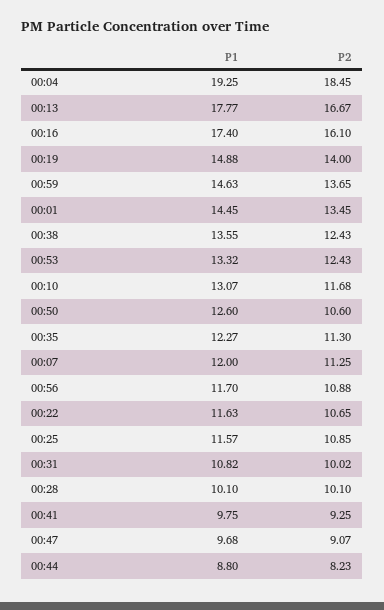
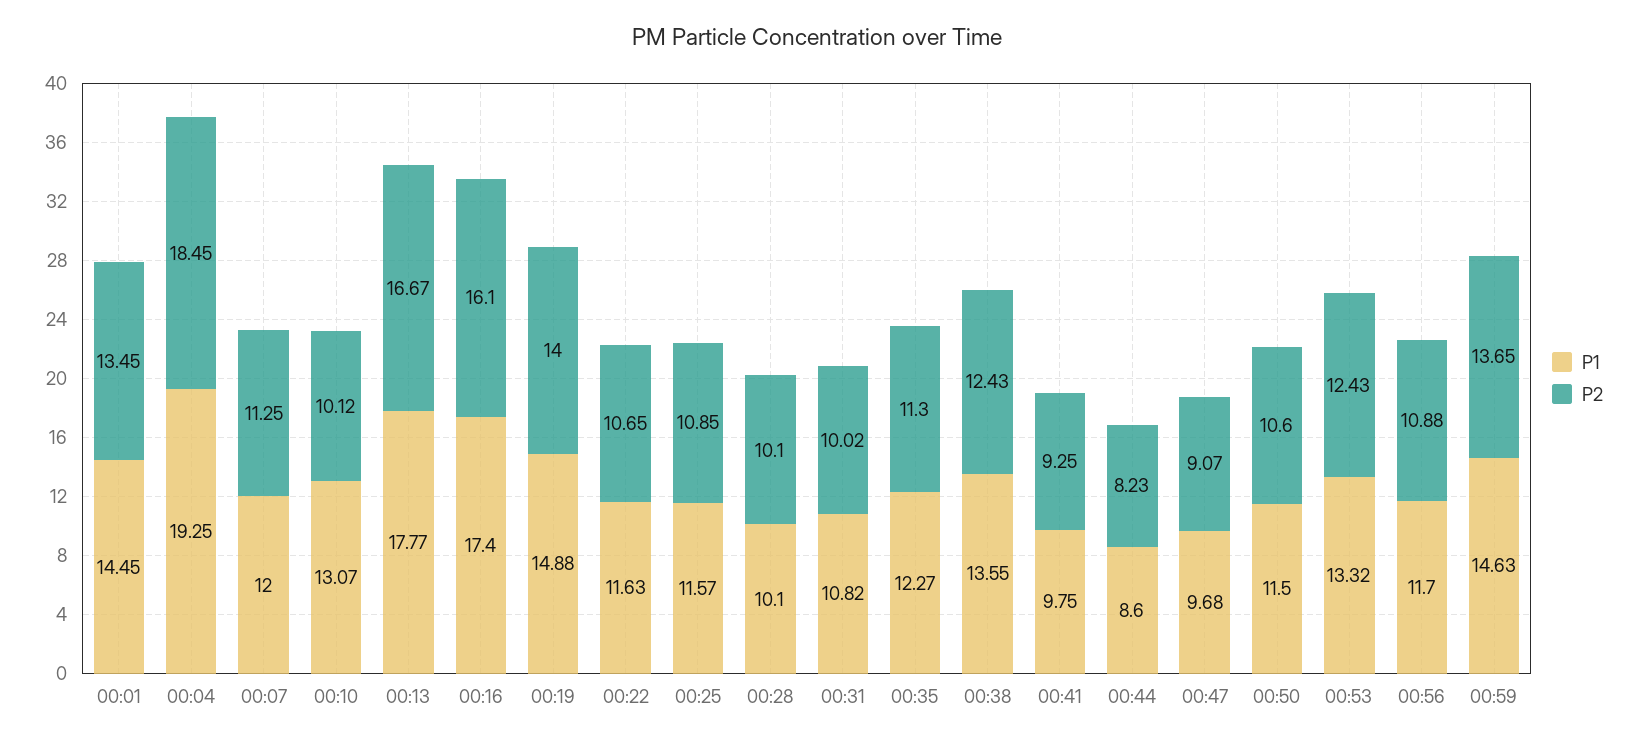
  {
    "P1": {
      "00:04": 19.25,
      "00:13": 17.77,
      "00:16": 17.4,
      "00:19": 14.88,
      "00:59": 14.63,
      "00:01": 14.45,
      "00:38": 13.55,
      "00:53": 13.32,
      "00:10": 13.07,
-     "00:50": 12.6,
+     "00:50": 11.5,
      "00:35": 12.27,
      "00:07": 12,
      "00:56": 11.7,
      "00:22": 11.63,
      "00:25": 11.57,
      "00:31": 10.82,
      "00:28": 10.1,
      "00:41": 9.75,
      "00:47": 9.68,
-     "00:44": 8.8
+     "00:44": 8.6
    },
    "P2": {
      "00:04": 18.45,
      "00:13": 16.67,
      "00:16": 16.1,
      "00:19": 14,
      "00:59": 13.65,
      "00:01": 13.45,
      "00:38": 12.43,
      "00:53": 12.43,
-     "00:10": 11.68,
+     "00:10": 10.12,
      "00:50": 10.6,
      "00:35": 11.3,
      "00:07": 11.25,
      "00:56": 10.88,
      "00:22": 10.65,
      "00:25": 10.85,
      "00:31": 10.02,
      "00:28": 10.1,
      "00:41": 9.25,
      "00:47": 9.07,
      "00:44": 8.23
    }
  }

